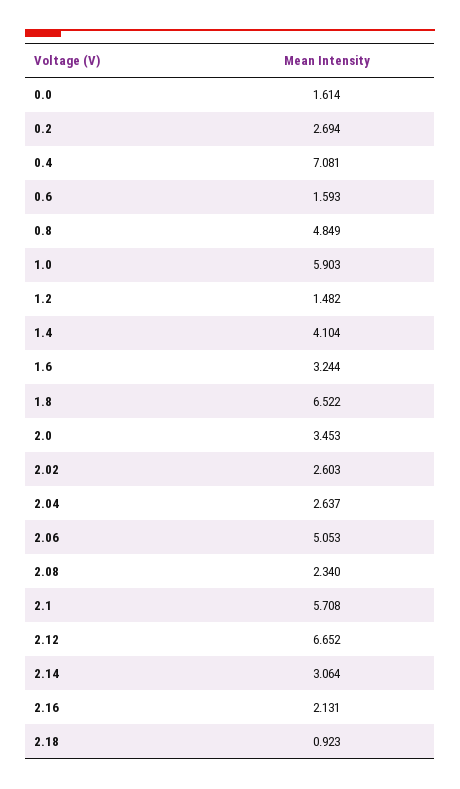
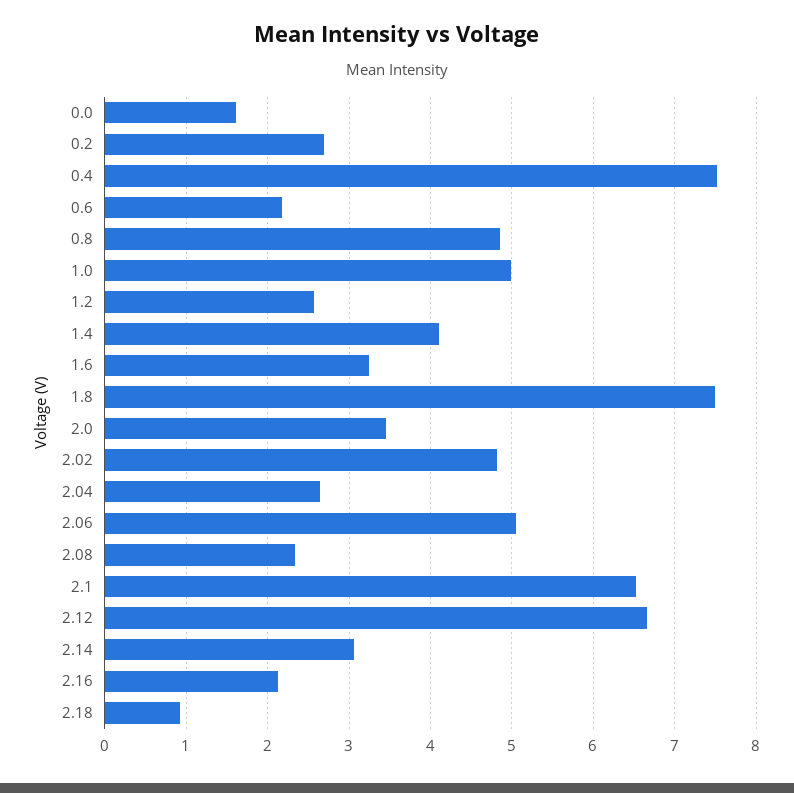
  {
    "0.0": 1.614,
    "0.2": 2.694,
-   "0.4": 7.081,
+   "0.4": 7.5,
-   "0.6": 1.593,
+   "0.6": 2.2,
    "0.8": 4.849,
-   "1.0": 5.903,
+   "1.0": 5,
-   "1.2": 1.482,
+   "1.2": 2.6,
    "1.4": 4.104,
    "1.6": 3.244,
-   "1.8": 6.522,
+   "1.8": 7.5,
    "2.0": 3.453,
-   "2.02": 2.603,
+   "2.02": 4.8,
    "2.04": 2.637,
    "2.06": 5.053,
    "2.08": 2.34,
-   "2.1": 5.708,
+   "2.1": 6.5,
    "2.12": 6.652,
    "2.14": 3.064,
    "2.16": 2.131,
    "2.18": 0.923
  }

